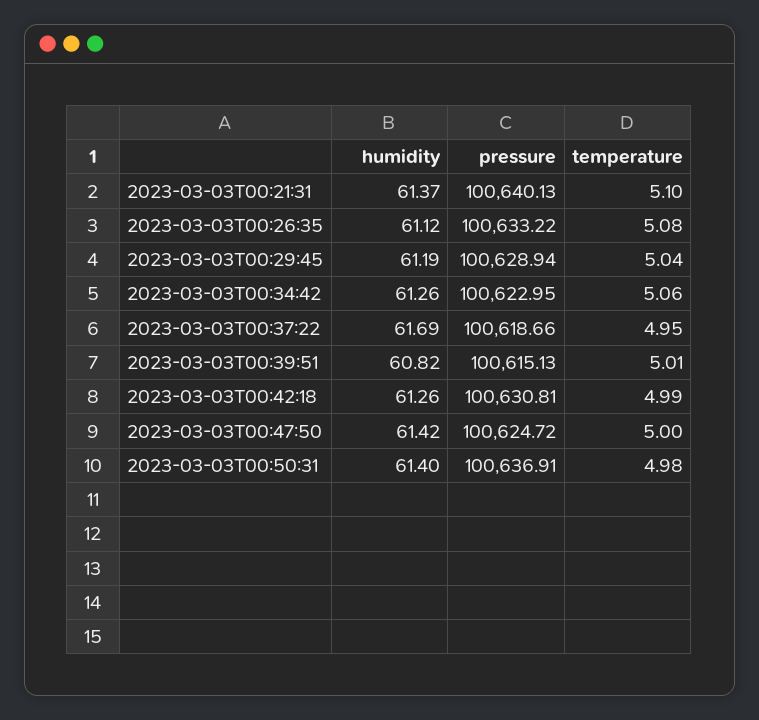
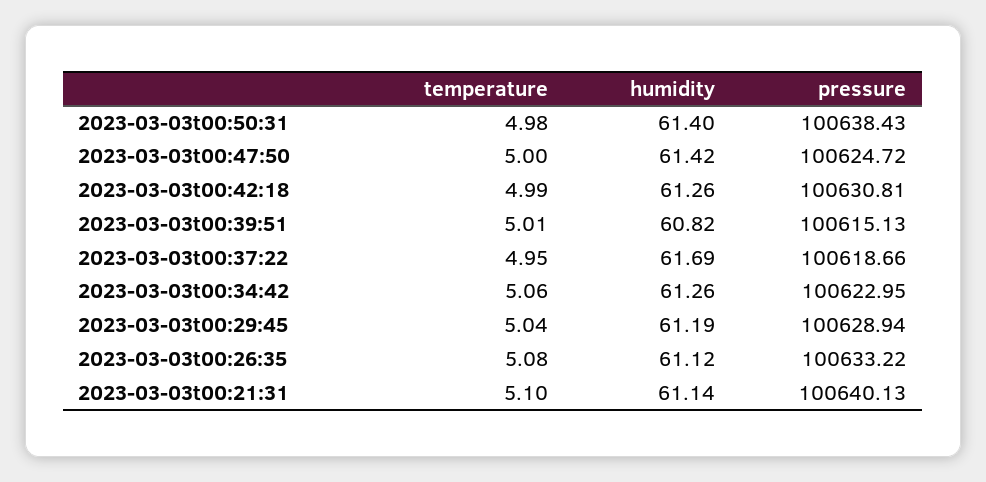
  {
    "humidity": {
-     "2023-03-03T00:21:31": 61.37,
+     "2023-03-03T00:21:31": 61.14,
      "2023-03-03T00:26:35": 61.12,
      "2023-03-03T00:29:45": 61.19,
      "2023-03-03T00:34:42": 61.26,
      "2023-03-03T00:37:22": 61.69,
      "2023-03-03T00:39:51": 60.82,
      "2023-03-03T00:42:18": 61.26,
      "2023-03-03T00:47:50": 61.42,
      "2023-03-03T00:50:31": 61.4
    },
    "pressure": {
      "2023-03-03T00:21:31": 100640.13,
      "2023-03-03T00:26:35": 100633.22,
      "2023-03-03T00:29:45": 100628.94,
      "2023-03-03T00:34:42": 100622.95,
      "2023-03-03T00:37:22": 100618.66,
      "2023-03-03T00:39:51": 100615.13,
      "2023-03-03T00:42:18": 100630.81,
      "2023-03-03T00:47:50": 100624.72,
-     "2023-03-03T00:50:31": 100636.91
+     "2023-03-03T00:50:31": 100638.43
    },
    "temperature": {
      "2023-03-03T00:21:31": 5.1,
      "2023-03-03T00:26:35": 5.08,
      "2023-03-03T00:29:45": 5.04,
      "2023-03-03T00:34:42": 5.06,
      "2023-03-03T00:37:22": 4.95,
      "2023-03-03T00:39:51": 5.01,
      "2023-03-03T00:42:18": 4.99,
      "2023-03-03T00:47:50": 5,
      "2023-03-03T00:50:31": 4.98
    }
  }

